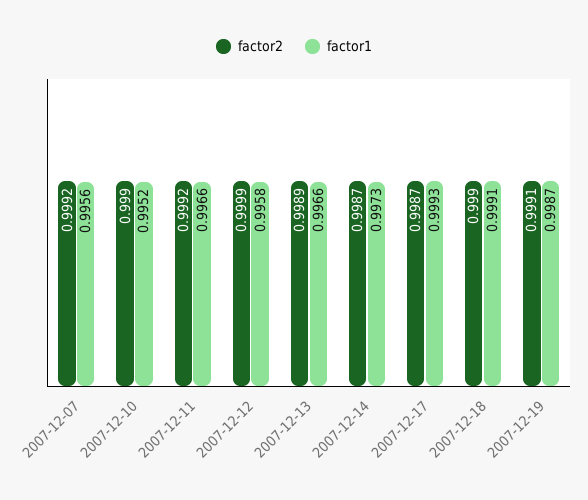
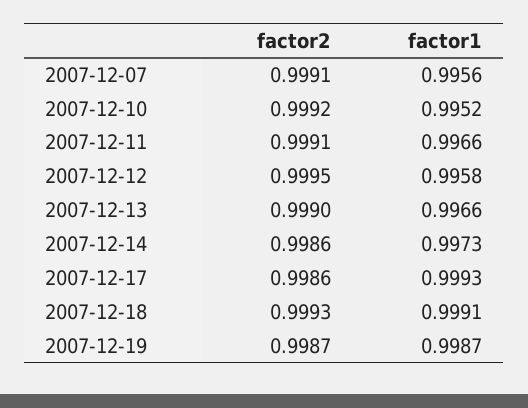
  {
    "factor2": {
-     "2007-12-07": 0.9992,
+     "2007-12-07": 0.9991,
-     "2007-12-10": 0.999,
+     "2007-12-10": 0.9992,
-     "2007-12-11": 0.9992,
+     "2007-12-11": 0.9991,
-     "2007-12-12": 0.9999,
+     "2007-12-12": 0.9995,
-     "2007-12-13": 0.9989,
+     "2007-12-13": 0.999,
-     "2007-12-14": 0.9987,
+     "2007-12-14": 0.9986,
-     "2007-12-17": 0.9987,
+     "2007-12-17": 0.9986,
-     "2007-12-18": 0.999,
+     "2007-12-18": 0.9993,
-     "2007-12-19": 0.9991
+     "2007-12-19": 0.9987
    },
    "factor1": {
      "2007-12-07": 0.9956,
      "2007-12-10": 0.9952,
      "2007-12-11": 0.9966,
      "2007-12-12": 0.9958,
      "2007-12-13": 0.9966,
      "2007-12-14": 0.9973,
      "2007-12-17": 0.9993,
      "2007-12-18": 0.9991,
      "2007-12-19": 0.9987
    }
  }

